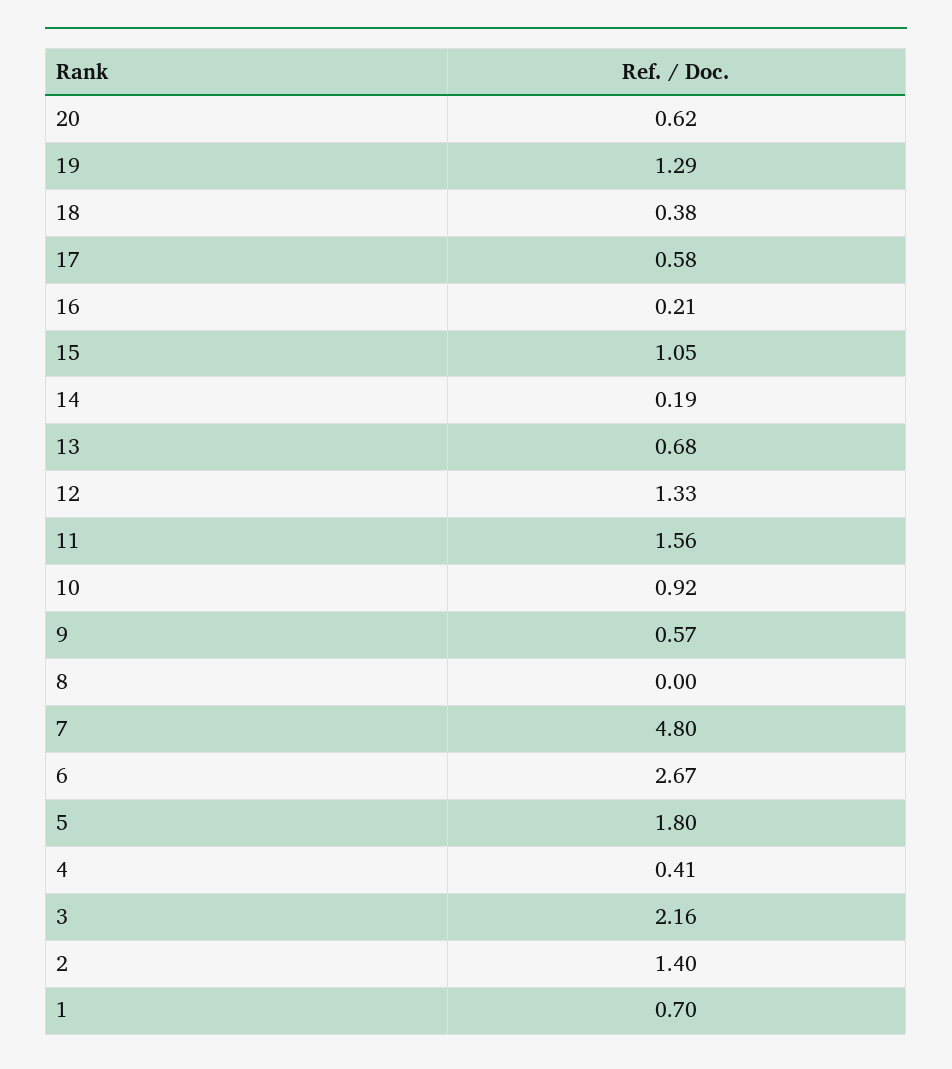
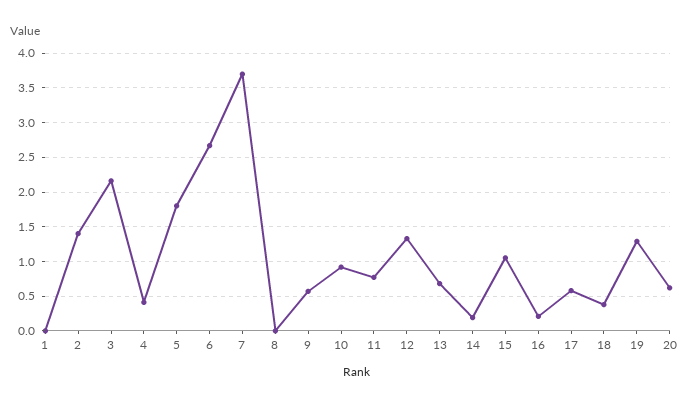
  {
    "20": 0.62,
    "19": 1.29,
    "18": 0.38,
    "17": 0.58,
    "16": 0.21,
    "15": 1.05,
    "14": 0.19,
    "13": 0.68,
    "12": 1.33,
-   "11": 1.56,
+   "11": 0.8,
    "10": 0.92,
    "9": 0.57,
    "8": 0,
-   "7": 4.8,
+   "7": 3.7,
    "6": 2.67,
    "5": 1.8,
    "4": 0.41,
    "3": 2.16,
    "2": 1.4,
-   "1": 0.7
+   "1": 0
  }

